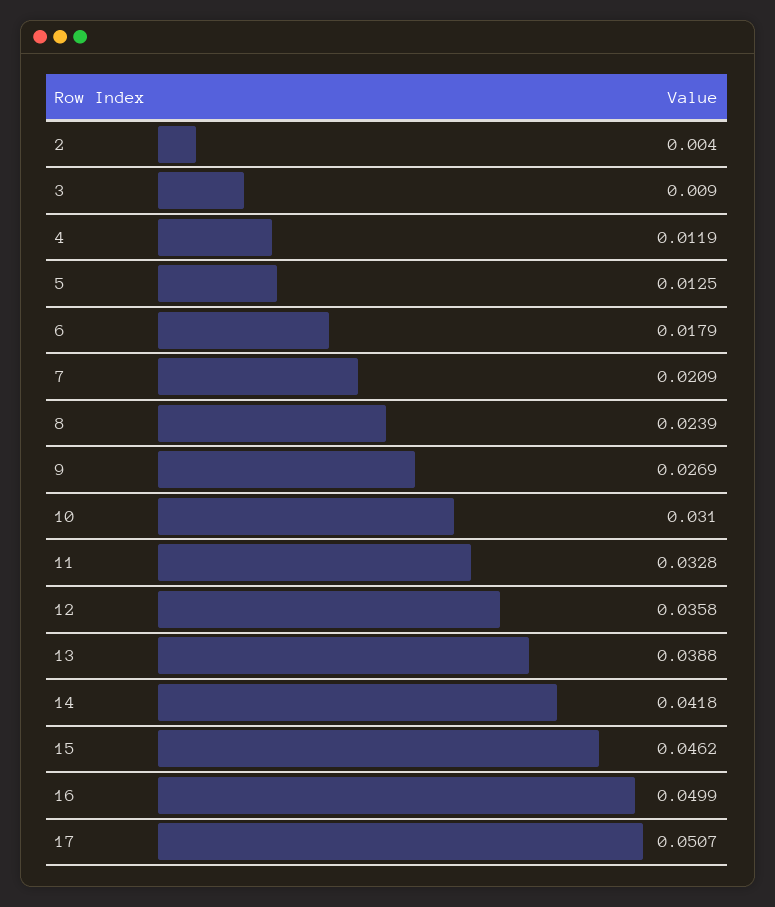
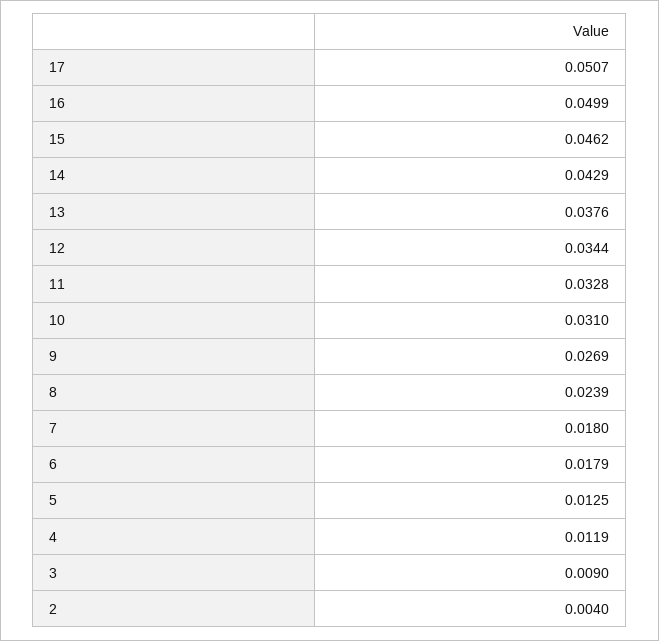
  {
    "2": 0.004,
    "3": 0.009,
    "4": 0.0119,
    "5": 0.0125,
    "6": 0.0179,
-   "7": 0.0209,
+   "7": 0.018,
    "8": 0.0239,
    "9": 0.0269,
    "10": 0.031,
    "11": 0.0328,
-   "12": 0.0358,
+   "12": 0.0344,
-   "13": 0.0388,
+   "13": 0.0376,
-   "14": 0.0418,
+   "14": 0.0429,
    "15": 0.0462,
    "16": 0.0499,
    "17": 0.0507
  }

